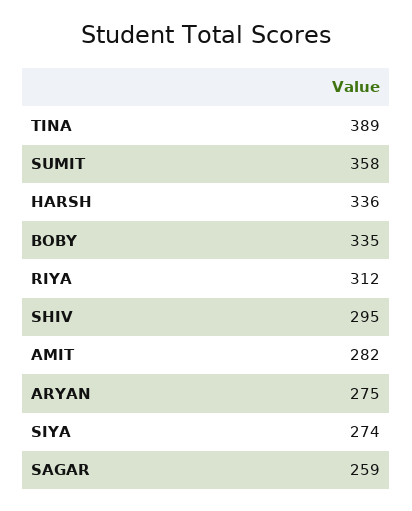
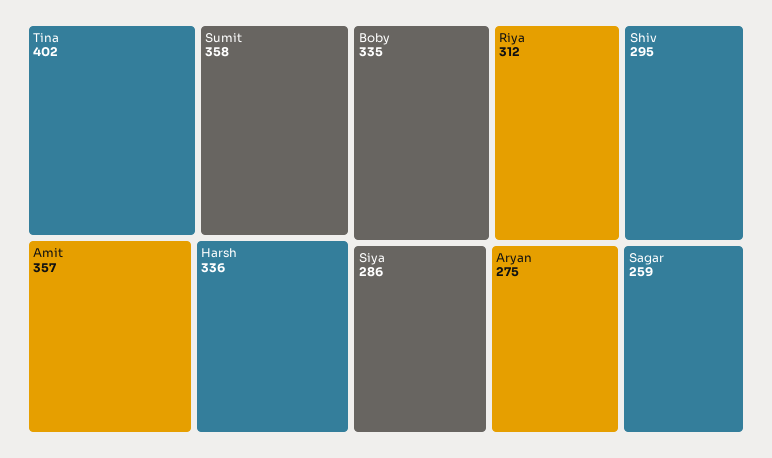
  {
-   "TINA": 389,
+   "TINA": 402,
    "SUMIT": 358,
    "HARSH": 336,
    "BOBY": 335,
    "RIYA": 312,
    "SHIV": 295,
-   "AMIT": 282,
+   "AMIT": 357,
    "ARYAN": 275,
-   "SIYA": 274,
+   "SIYA": 286,
    "SAGAR": 259
  }

